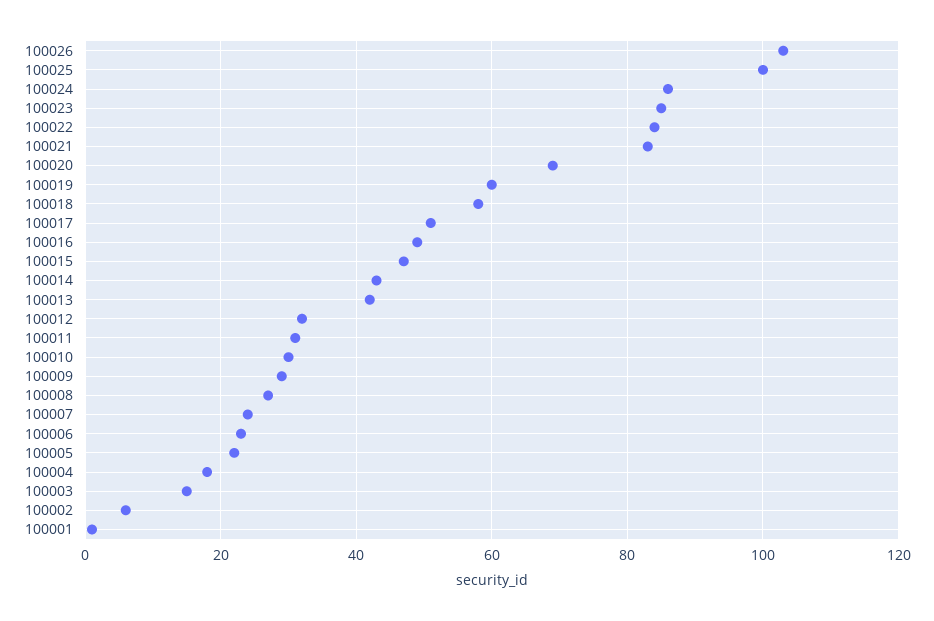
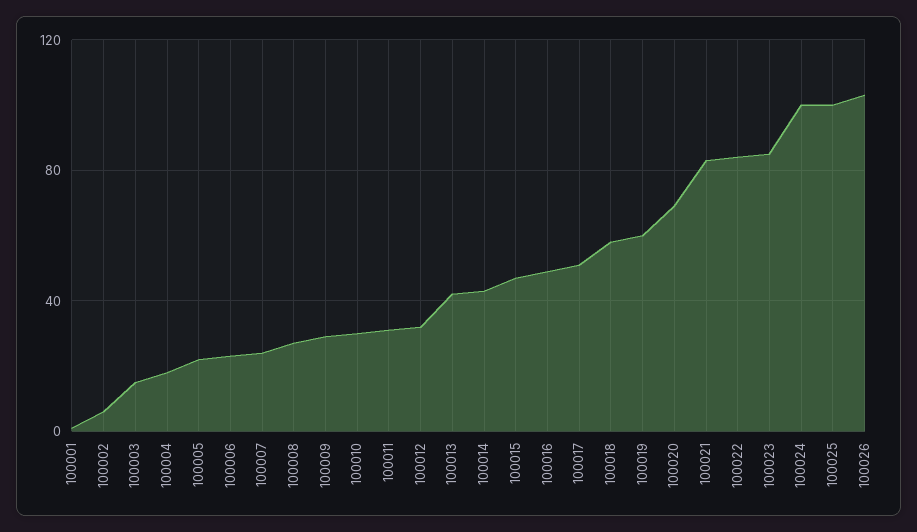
  {
    "100026": 105,
    "100025": 100,
-   "100024": 85,
+   "100024": 100,
    "100023": 85,
    "100022": 85,
    "100021": 85,
    "100020": 70,
    "100019": 60,
    "100018": 60,
    "100017": 50,
    "100016": 50,
    "100015": 45,
    "100014": 45,
    "100013": 40,
    "100012": 30,
    "100011": 30,
    "100010": 30,
    "100009": 30,
    "100008": 25,
    "100007": 25,
    "100006": 25,
    "100005": 20,
    "100004": 20,
    "100003": 15,
    "100002": 5,
    "100001": 0
  }

